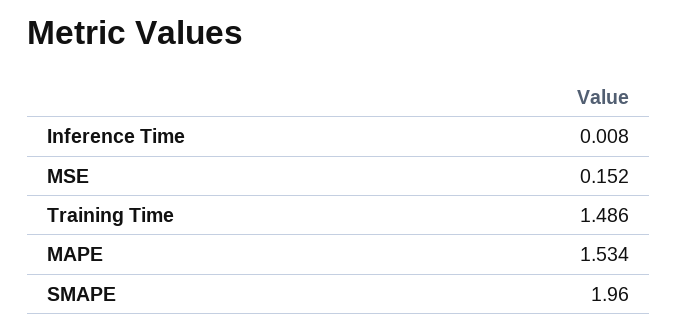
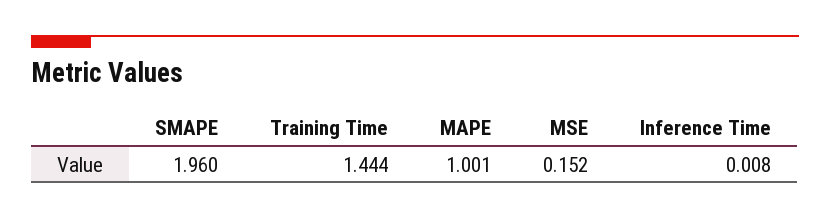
  {
    "Inference Time": 0.008,
    "MSE": 0.152,
-   "Training Time": 1.486,
+   "Training Time": 1.444,
-   "MAPE": 1.534,
+   "MAPE": 1.001,
    "SMAPE": 1.96
  }

